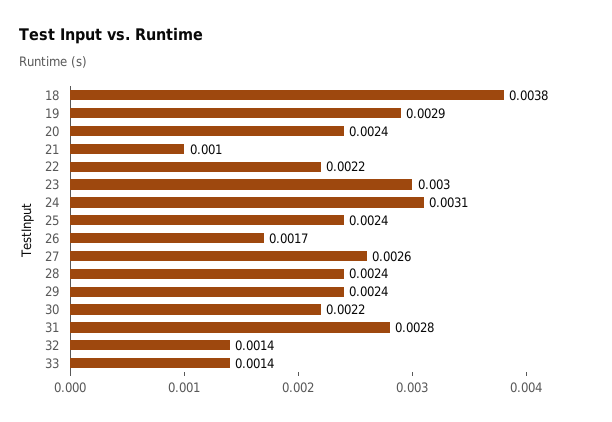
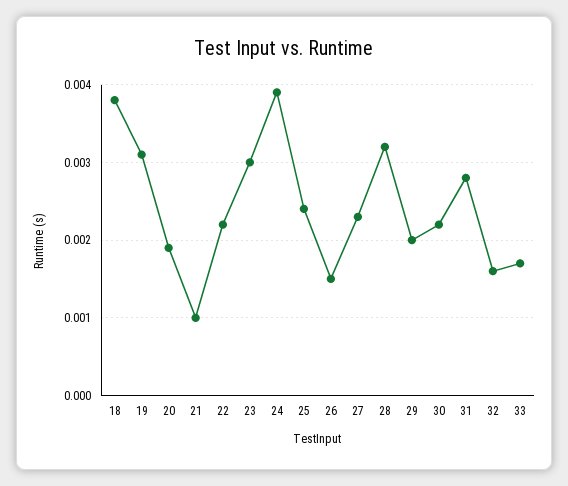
  {
    "18": 0.0038,
-   "19": 0.0029,
+   "19": 0.0031,
-   "20": 0.0024,
+   "20": 0.0019,
    "21": 0.001,
    "22": 0.0022,
    "23": 0.003,
-   "24": 0.0031,
+   "24": 0.0039,
    "25": 0.0024,
-   "26": 0.0017,
+   "26": 0.0015,
-   "27": 0.0026,
+   "27": 0.0023,
-   "28": 0.0024,
+   "28": 0.0032,
-   "29": 0.0024,
+   "29": 0.002,
    "30": 0.0022,
    "31": 0.0028,
-   "32": 0.0014,
+   "32": 0.0016,
-   "33": 0.0014
+   "33": 0.0017
  }

